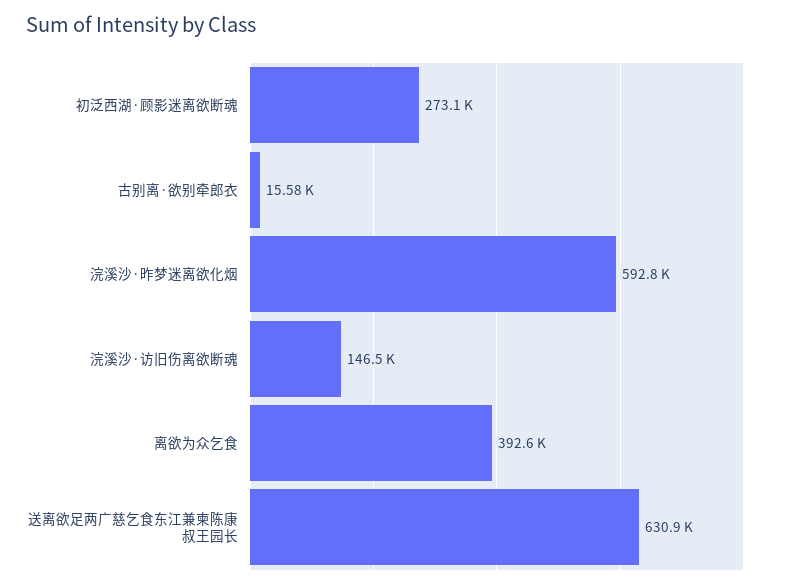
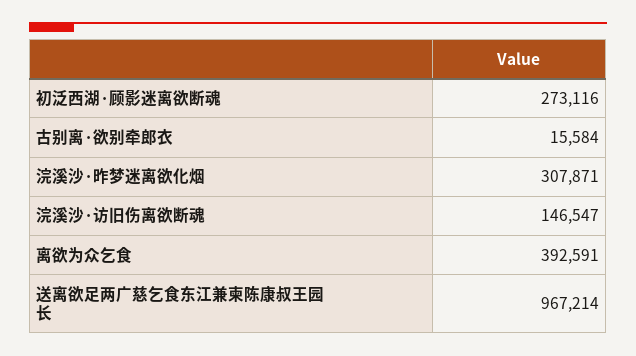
  {
    "初泛西湖·顾影迷离欲断魂": 273116,
    "古别离·欲别牵郎衣": 15584,
-   "浣溪沙·昨梦迷离欲化烟": 592800,
+   "浣溪沙·昨梦迷离欲化烟": 307871,
    "浣溪沙·访旧伤离欲断魂": 146547,
    "离欲为众乞食": 392591,
-   "送离欲足两广慈乞食东江兼柬陈康叔王园长": 630900
+   "送离欲足两广慈乞食东江兼柬陈康叔王园长": 967214
  }

